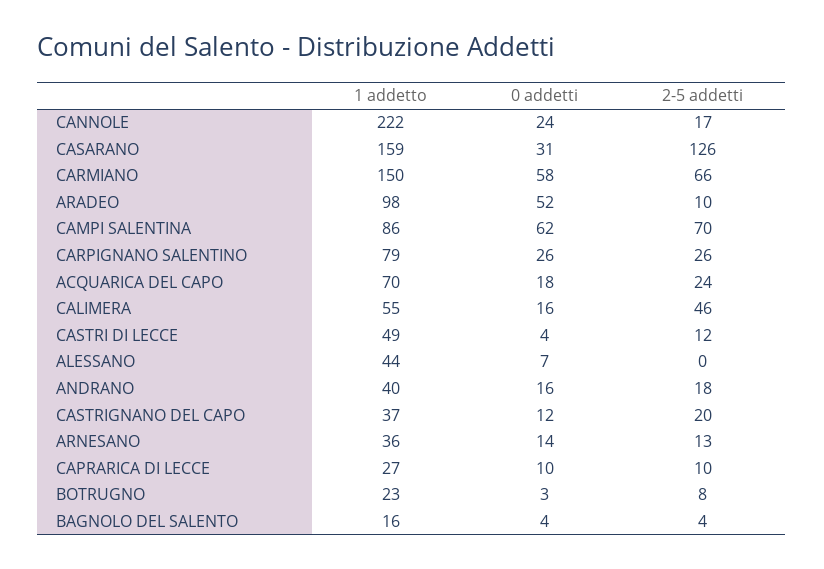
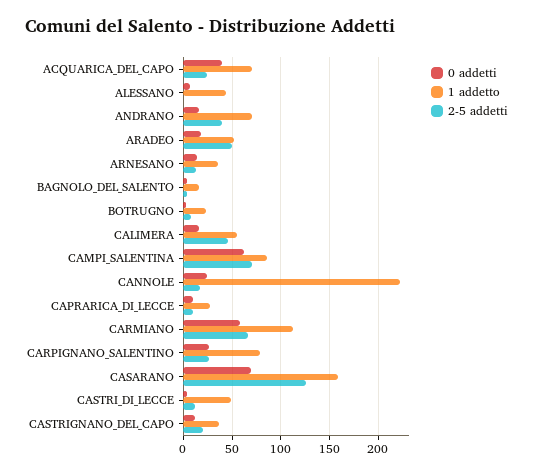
  {
    "1 addetto": {
      "CANNOLE": 222,
      "CASARANO": 159,
-     "CARMIANO": 150,
+     "CARMIANO": 110,
-     "ARADEO": 98,
+     "ARADEO": 50,
      "CAMPI SALENTINA": 86,
      "CARPIGNANO SALENTINO": 79,
      "ACQUARICA DEL CAPO": 70,
      "CALIMERA": 55,
      "CASTRI DI LECCE": 49,
      "ALESSANO": 44,
-     "ANDRANO": 40,
+     "ANDRANO": 70,
      "CASTRIGNANO DEL CAPO": 37,
      "ARNESANO": 36,
      "CAPRARICA DI LECCE": 27,
      "BOTRUGNO": 23,
      "BAGNOLO DEL SALENTO": 16
    },
    "0 addetti": {
      "CANNOLE": 24,
-     "CASARANO": 31,
+     "CASARANO": 70,
      "CARMIANO": 58,
-     "ARADEO": 52,
+     "ARADEO": 20,
      "CAMPI SALENTINA": 62,
      "CARPIGNANO SALENTINO": 26,
-     "ACQUARICA DEL CAPO": 18,
+     "ACQUARICA DEL CAPO": 40,
      "CALIMERA": 16,
      "CASTRI DI LECCE": 4,
      "ALESSANO": 7,
      "ANDRANO": 16,
      "CASTRIGNANO DEL CAPO": 12,
      "ARNESANO": 14,
      "CAPRARICA DI LECCE": 10,
      "BOTRUGNO": 3,
      "BAGNOLO DEL SALENTO": 4
    },
    "2-5 addetti": {
      "CANNOLE": 17,
      "CASARANO": 126,
      "CARMIANO": 66,
-     "ARADEO": 10,
+     "ARADEO": 50,
      "CAMPI SALENTINA": 70,
      "CARPIGNANO SALENTINO": 26,
      "ACQUARICA DEL CAPO": 24,
      "CALIMERA": 46,
      "CASTRI DI LECCE": 12,
      "ALESSANO": 0,
-     "ANDRANO": 18,
+     "ANDRANO": 40,
      "CASTRIGNANO DEL CAPO": 20,
      "ARNESANO": 13,
      "CAPRARICA DI LECCE": 10,
      "BOTRUGNO": 8,
      "BAGNOLO DEL SALENTO": 4
    }
  }

